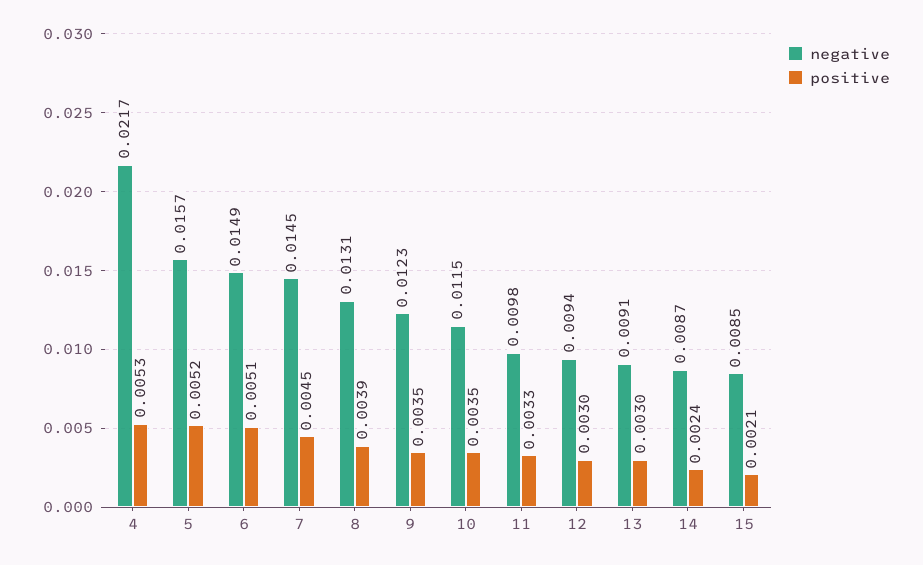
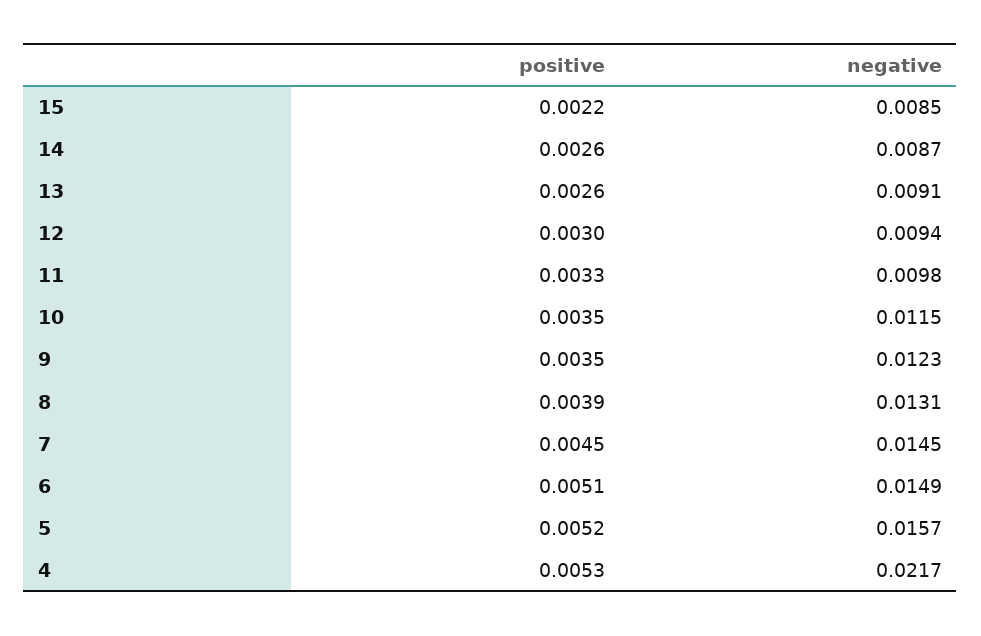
  {
    "negative": {
      "4": 0.0217,
      "5": 0.0157,
      "6": 0.0149,
      "7": 0.0145,
      "8": 0.0131,
      "9": 0.0123,
      "10": 0.0115,
      "11": 0.0098,
      "12": 0.0094,
      "13": 0.0091,
      "14": 0.0087,
      "15": 0.0085
    },
    "positive": {
      "4": 0.0053,
      "5": 0.0052,
      "6": 0.0051,
      "7": 0.0045,
      "8": 0.0039,
      "9": 0.0035,
      "10": 0.0035,
      "11": 0.0033,
      "12": 0.003,
-     "13": 0.003,
+     "13": 0.0026,
-     "14": 0.0024,
+     "14": 0.0026,
-     "15": 0.0021
+     "15": 0.0022
    }
  }

